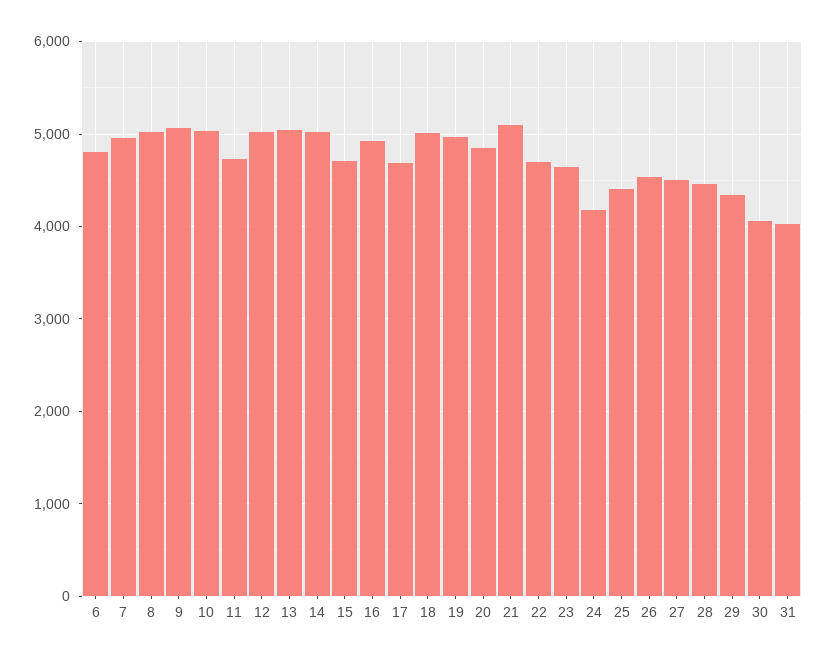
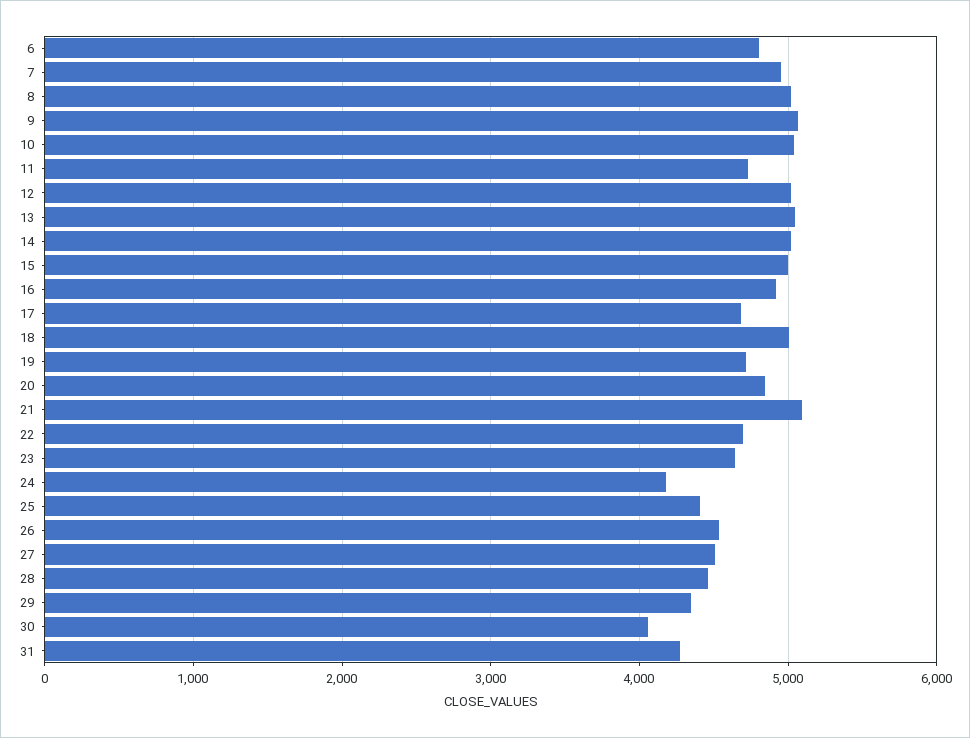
  {
    "6": 4800,
    "7": 5000,
    "8": 5000,
    "9": 5100,
    "10": 5000,
    "11": 4700,
    "12": 5000,
    "13": 5000,
    "14": 5000,
-   "15": 4700,
+   "15": 5000,
    "16": 4900,
    "17": 4700,
    "18": 5000,
-   "19": 5000,
+   "19": 4700,
    "20": 4800,
    "21": 5100,
    "22": 4700,
    "23": 4600,
    "24": 4200,
    "25": 4400,
    "26": 4500,
    "27": 4500,
    "28": 4500,
    "29": 4300,
    "30": 4100,
-   "31": 4000
+   "31": 4300
  }

